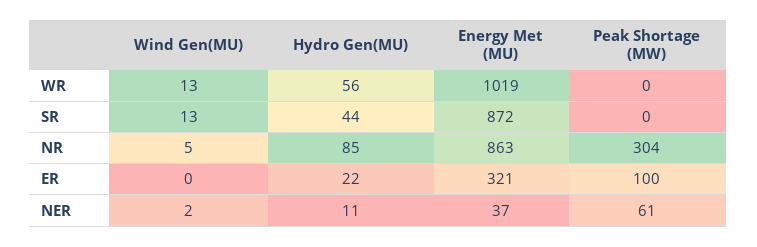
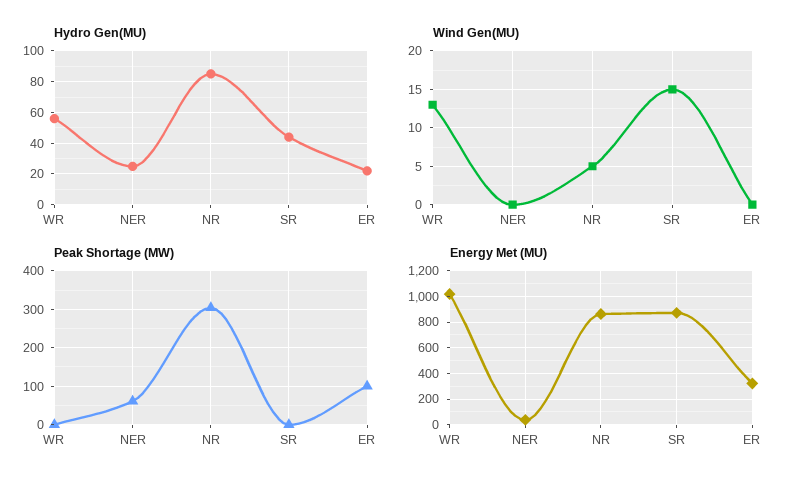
  {
    "Wind Gen(MU)": {
      "WR": 13,
-     "SR": 13,
+     "SR": 15,
      "NR": 5,
      "ER": 0,
-     "NER": 2
+     "NER": 0
    },
    "Hydro Gen(MU)": {
      "WR": 56,
      "SR": 44,
      "NR": 85,
      "ER": 22,
-     "NER": 11
+     "NER": 25
    },
    "Energy Met (MU)": {
      "WR": 1019,
      "SR": 872,
      "NR": 863,
      "ER": 321,
      "NER": 37
    },
    "Peak Shortage (MW)": {
      "WR": 0,
      "SR": 0,
      "NR": 304,
      "ER": 100,
      "NER": 61
    }
  }

